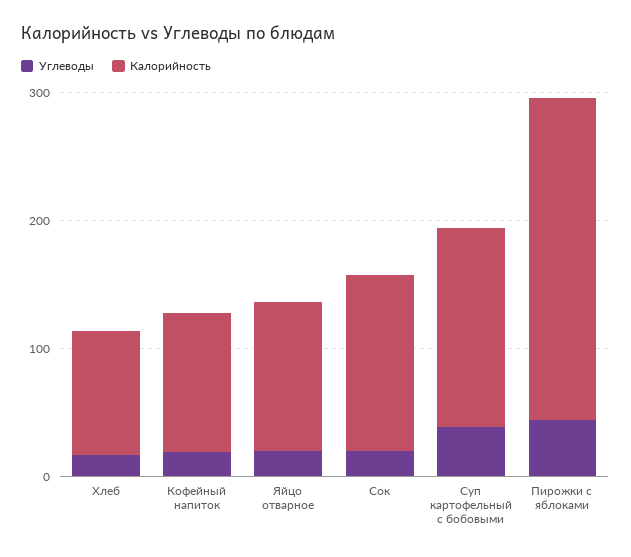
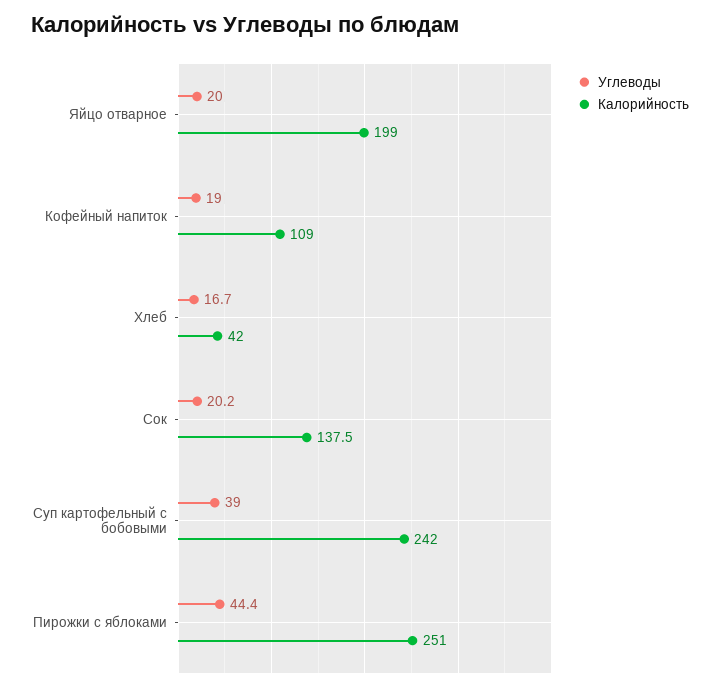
  {
    "Углеводы": {
      "Хлеб": 16.7,
      "Кофейный напиток": 19,
      "Яйцо отварное": 20,
      "Сок": 20.2,
      "Суп картофельный с бобовыми": 39,
      "Пирожки с яблоками": 44.4
    },
    "Калорийность": {
-     "Хлеб": 100,
+     "Хлеб": 42,
      "Кофейный напиток": 109,
-     "Яйцо отварное": 120,
+     "Яйцо отварное": 199,
      "Сок": 137.5,
-     "Суп картофельный с бобовыми": 160,
+     "Суп картофельный с бобовыми": 242,
      "Пирожки с яблоками": 251
    }
  }

